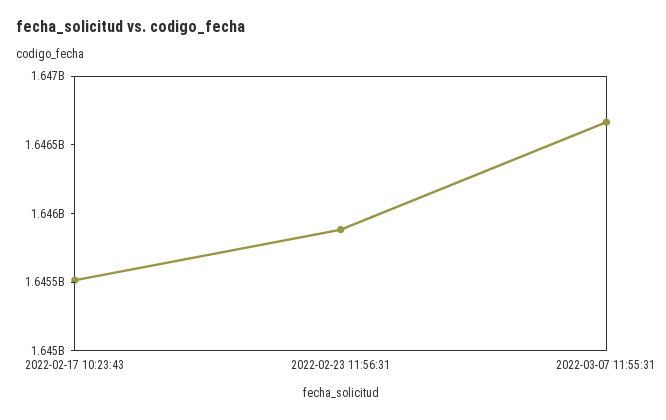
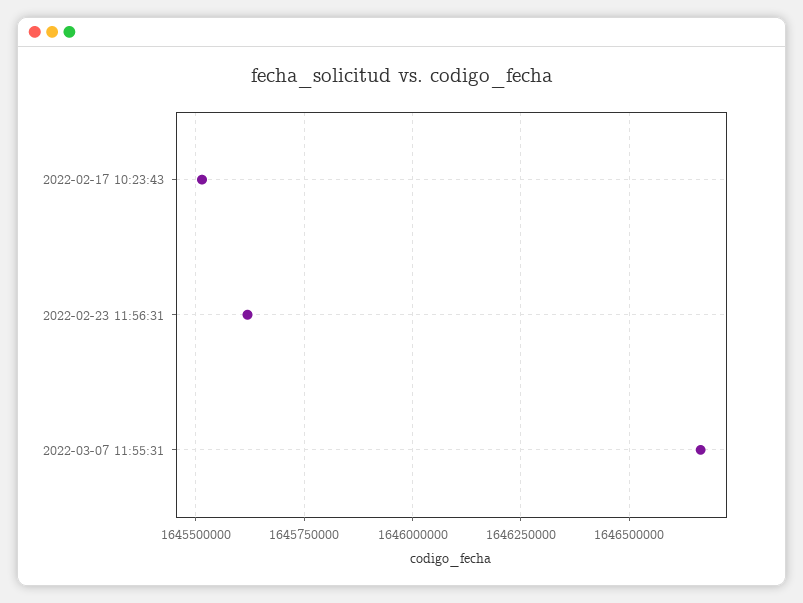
  {
    "2022-02-17 10:23:43": 1645525000,
-   "2022-02-23 11:56:31": 1645900000,
+   "2022-02-23 11:56:31": 1645625000,
    "2022-03-07 11:55:31": 1646675000
  }

